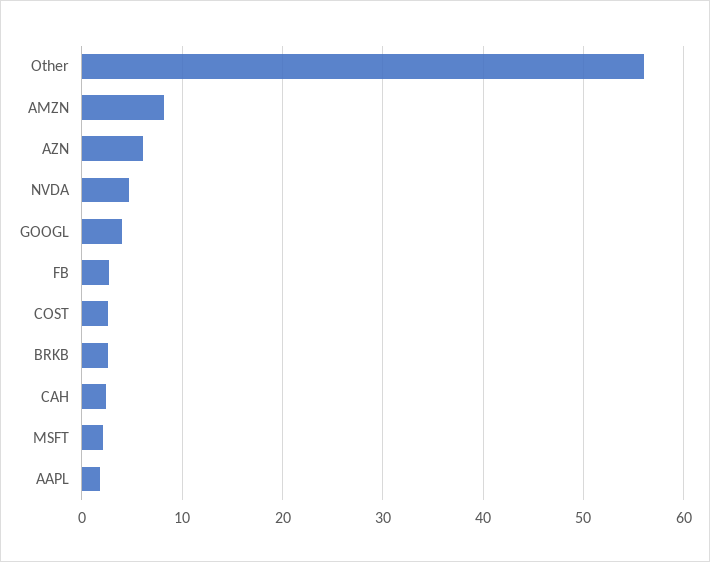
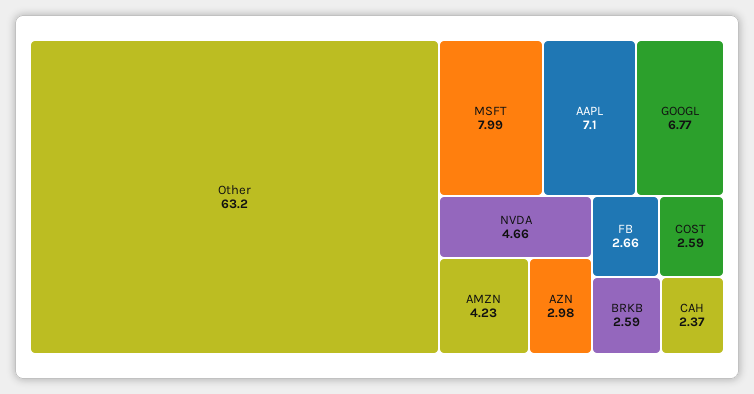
  {
-   "Other": 56,
+   "Other": 63.2,
-   "AMZN": 8,
+   "AMZN": 4.23,
-   "AZN": 6,
+   "AZN": 2.98,
    "NVDA": 4.66,
-   "GOOGL": 4,
+   "GOOGL": 6.77,
    "FB": 2.66,
    "COST": 2.59,
    "BRKB": 2.59,
    "CAH": 2.37,
-   "MSFT": 2,
+   "MSFT": 7.99,
-   "AAPL": 2
+   "AAPL": 7.1
  }

